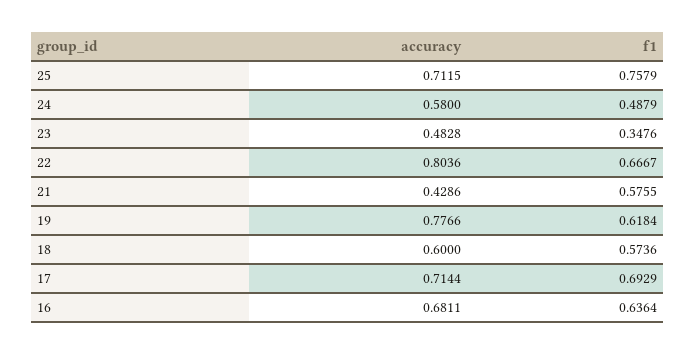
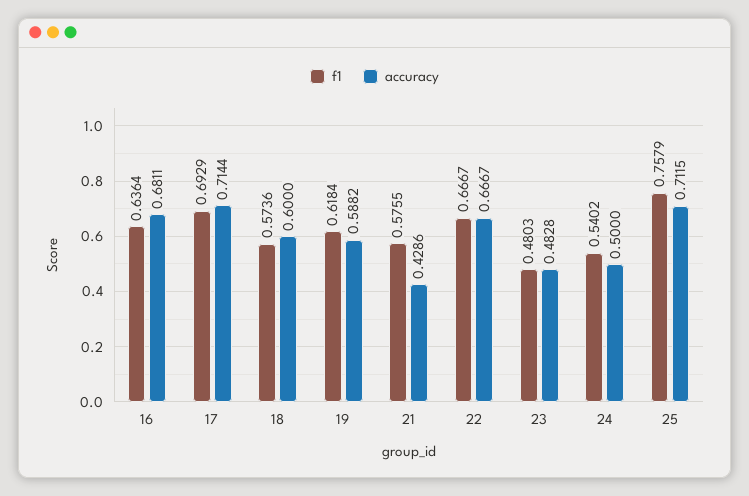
  {
    "accuracy": {
      "25": 0.7115,
-     "24": 0.58,
+     "24": 0.5,
      "23": 0.4828,
-     "22": 0.8036,
+     "22": 0.6667,
      "21": 0.4286,
-     "19": 0.7766,
+     "19": 0.5882,
      "18": 0.6,
      "17": 0.7144,
      "16": 0.6811
    },
    "f1": {
      "25": 0.7579,
-     "24": 0.4879,
+     "24": 0.5402,
-     "23": 0.3476,
+     "23": 0.4803,
      "22": 0.6667,
      "21": 0.5755,
      "19": 0.6184,
      "18": 0.5736,
      "17": 0.6929,
      "16": 0.6364
    }
  }

